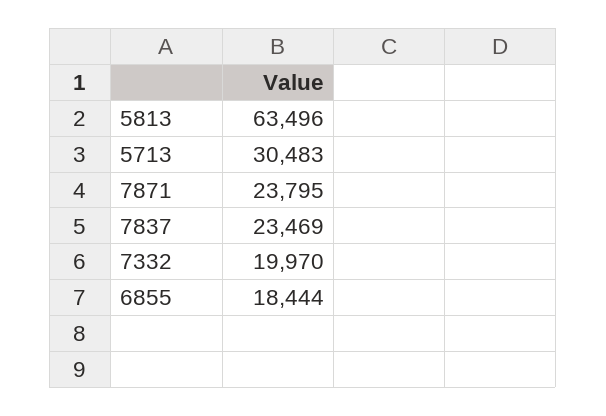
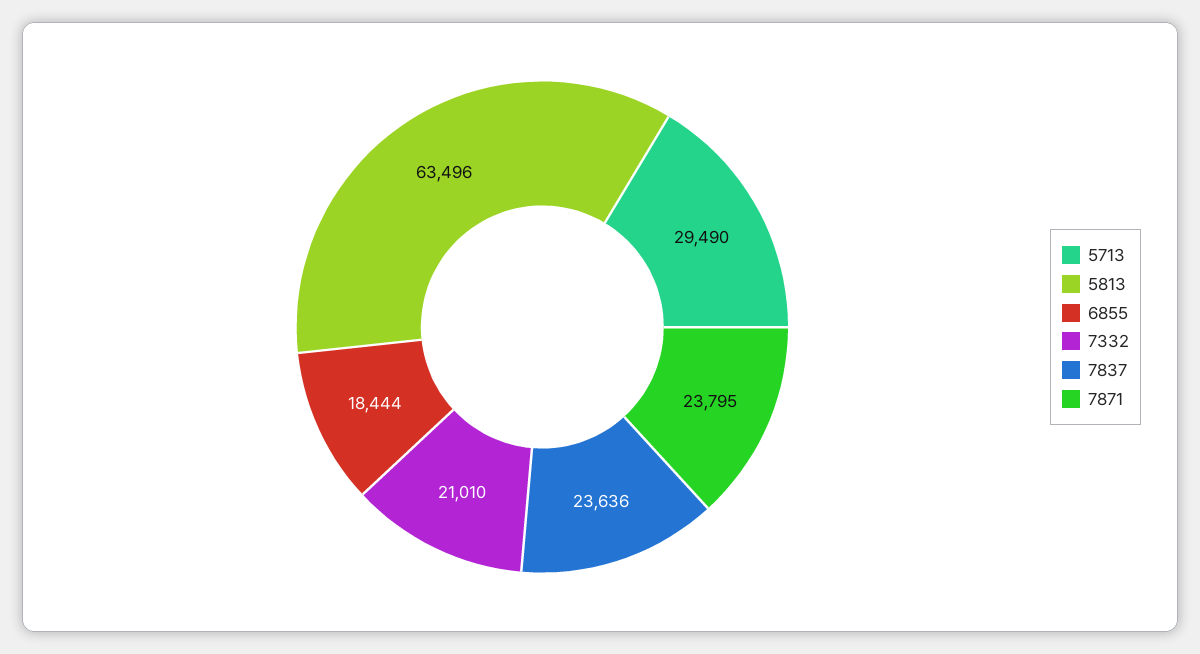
  {
    "5813": 63496,
-   "5713": 30483,
+   "5713": 29490,
    "7871": 23795,
-   "7837": 23469,
+   "7837": 23636,
-   "7332": 19970,
+   "7332": 21010,
    "6855": 18444
  }

